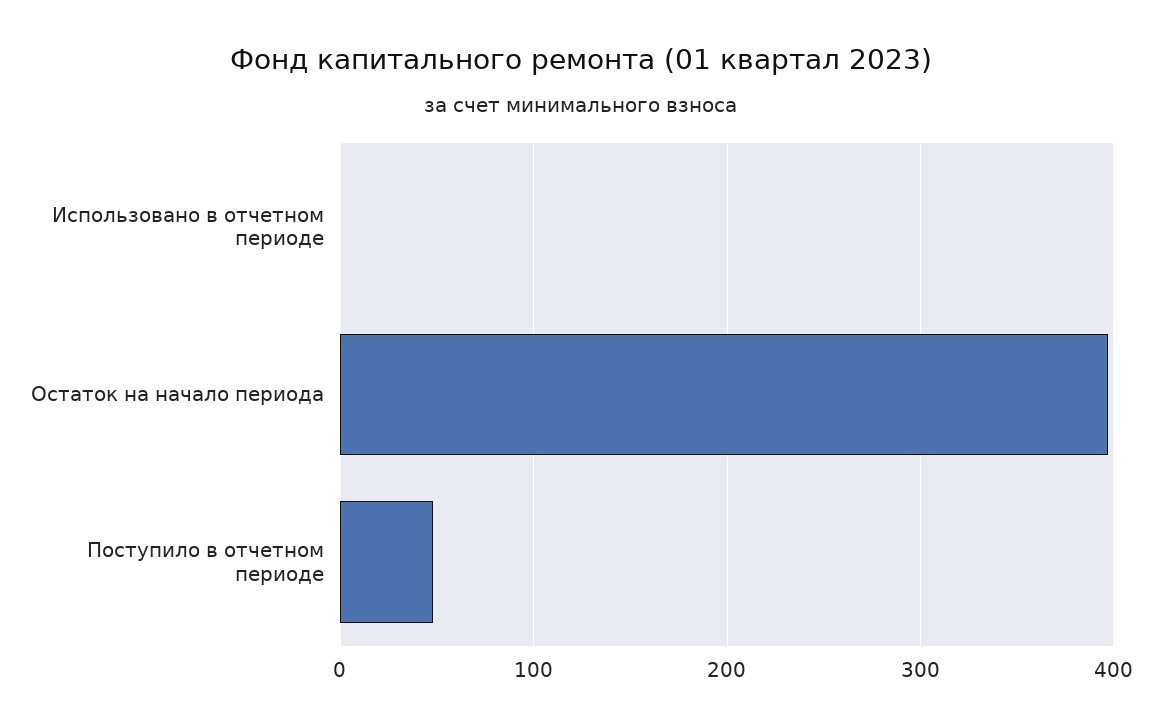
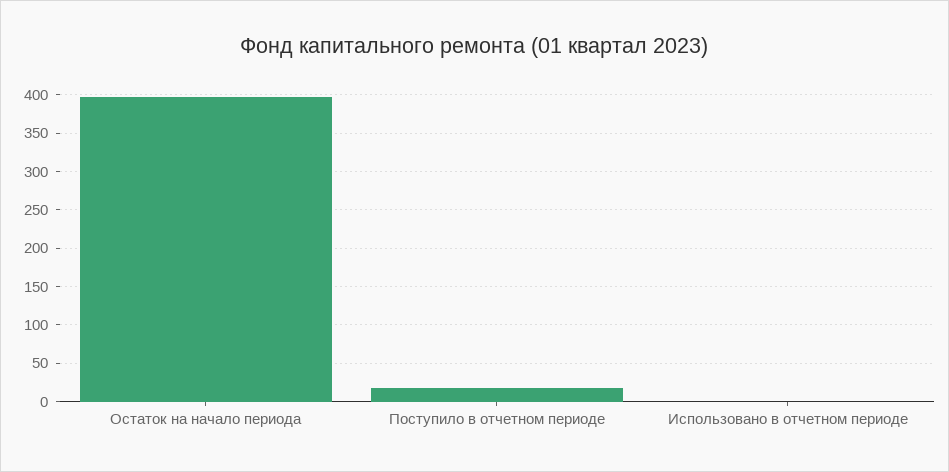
  {
    "Использовано в отчетном периоде": 0,
    "Остаток на начало периода": 400,
-   "Поступило в отчетном периоде": 50
+   "Поступило в отчетном периоде": 20
  }

